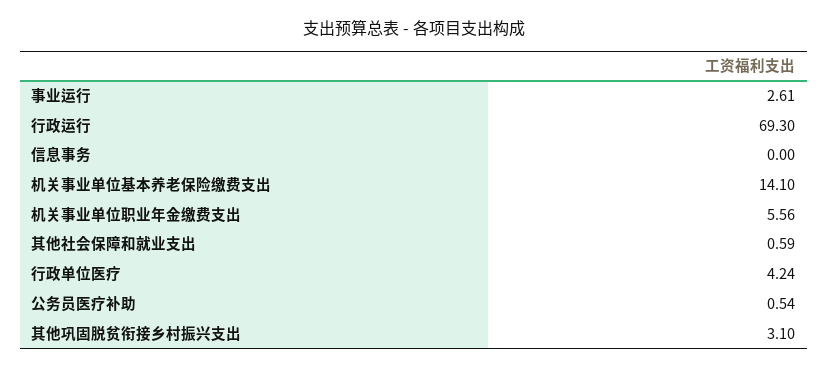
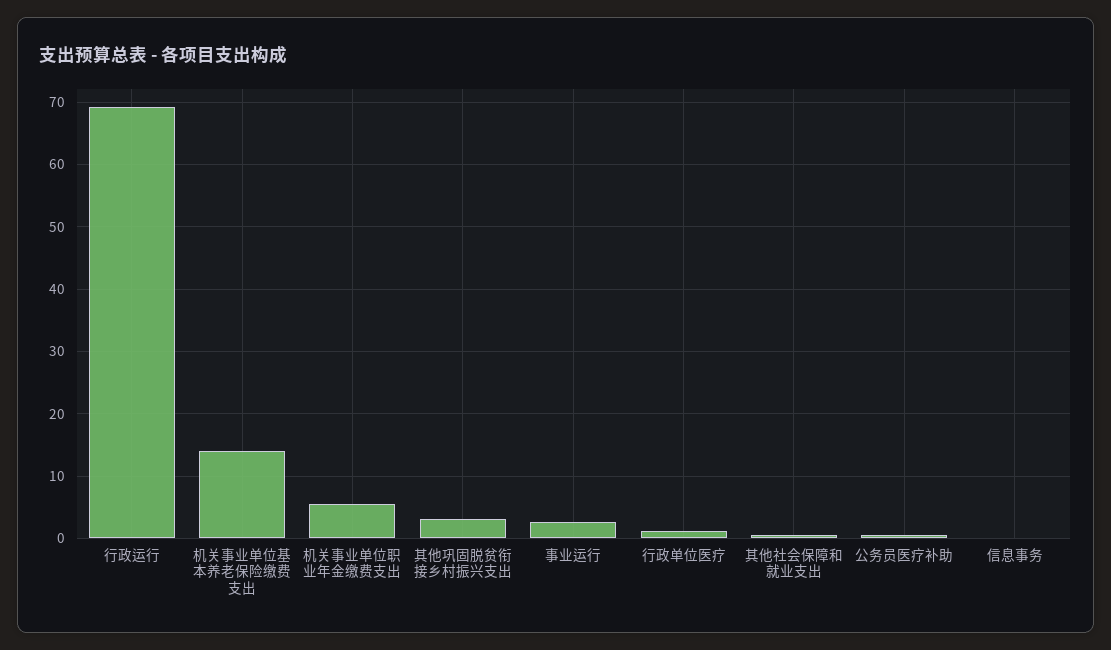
  {
    "事业运行": 2.61,
    "行政运行": 69.3,
    "信息事务": 0,
    "机关事业单位基本养老保险缴费支出": 14.1,
    "机关事业单位职业年金缴费支出": 5.56,
    "其他社会保障和就业支出": 0.59,
-   "行政单位医疗": 4.24,
+   "行政单位医疗": 1,
    "公务员医疗补助": 0.54,
    "其他巩固脱贫衔接乡村振兴支出": 3.1
  }

